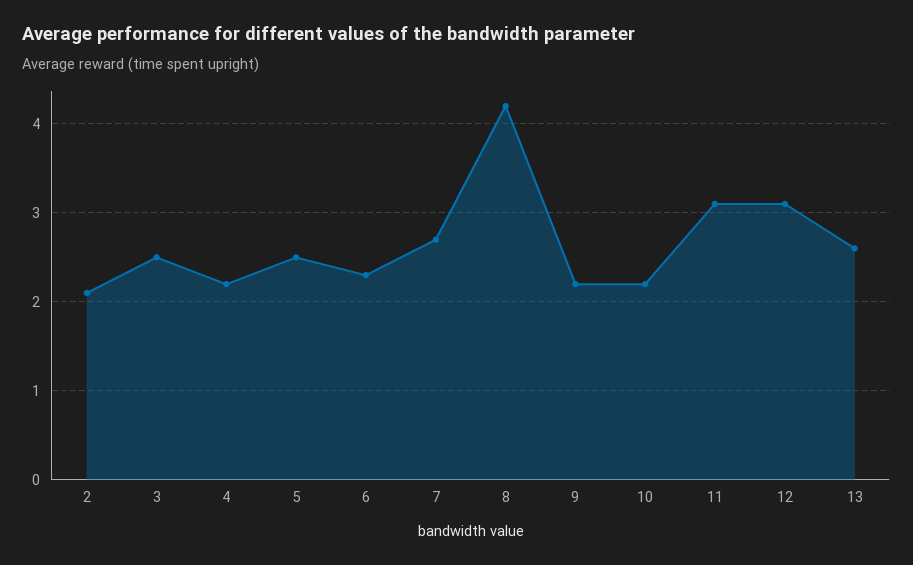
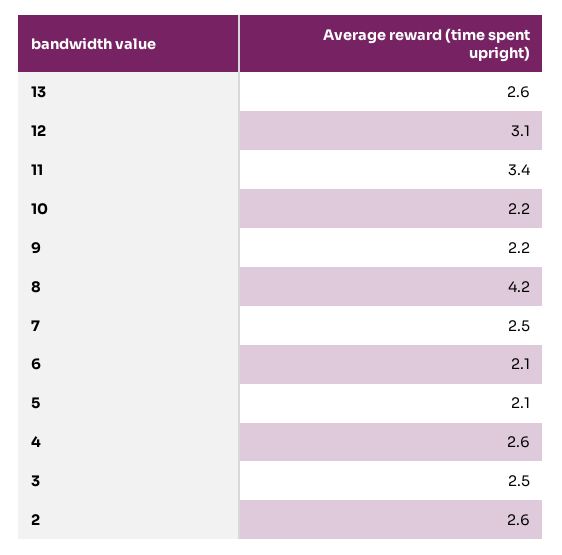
  {
-   "2": 2.1,
+   "2": 2.6,
    "3": 2.5,
-   "4": 2.2,
+   "4": 2.6,
-   "5": 2.5,
+   "5": 2.1,
-   "6": 2.3,
+   "6": 2.1,
-   "7": 2.7,
+   "7": 2.5,
    "8": 4.2,
    "9": 2.2,
    "10": 2.2,
-   "11": 3.1,
+   "11": 3.4,
    "12": 3.1,
    "13": 2.6
  }

